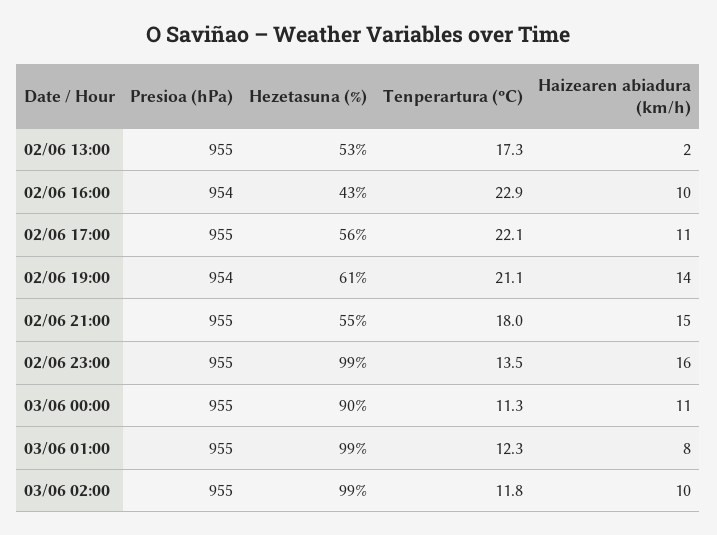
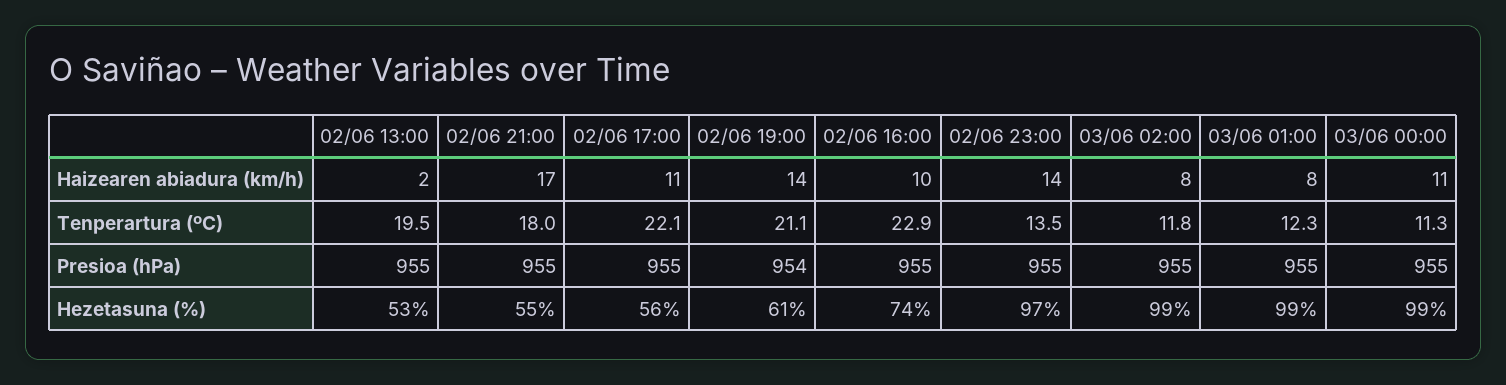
  {
    "Presioa (hPa)": {
      "02/06 13:00": 955,
-     "02/06 16:00": 954,
+     "02/06 16:00": 955,
      "02/06 17:00": 955,
      "02/06 19:00": 954,
      "02/06 21:00": 955,
      "02/06 23:00": 955,
      "03/06 00:00": 955,
      "03/06 01:00": 955,
      "03/06 02:00": 955
    },
    "Hezetasuna (%)": {
      "02/06 13:00": 53,
-     "02/06 16:00": 43,
+     "02/06 16:00": 74,
      "02/06 17:00": 56,
      "02/06 19:00": 61,
      "02/06 21:00": 55,
-     "02/06 23:00": 99,
+     "02/06 23:00": 97,
-     "03/06 00:00": 90,
+     "03/06 00:00": 99,
      "03/06 01:00": 99,
      "03/06 02:00": 99
    },
    "Tenperartura (ºC)": {
-     "02/06 13:00": 17.3,
+     "02/06 13:00": 19.5,
      "02/06 16:00": 22.9,
      "02/06 17:00": 22.1,
      "02/06 19:00": 21.1,
      "02/06 21:00": 18,
      "02/06 23:00": 13.5,
      "03/06 00:00": 11.3,
      "03/06 01:00": 12.3,
      "03/06 02:00": 11.8
    },
    "Haizearen abiadura (km/h)": {
      "02/06 13:00": 2,
      "02/06 16:00": 10,
      "02/06 17:00": 11,
      "02/06 19:00": 14,
-     "02/06 21:00": 15,
+     "02/06 21:00": 17,
-     "02/06 23:00": 16,
+     "02/06 23:00": 14,
      "03/06 00:00": 11,
      "03/06 01:00": 8,
-     "03/06 02:00": 10
+     "03/06 02:00": 8
    }
  }

